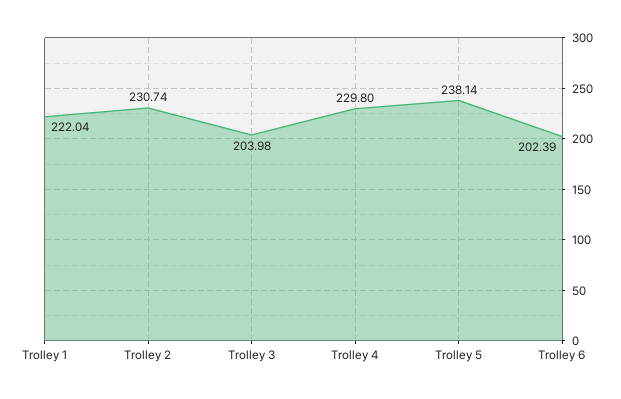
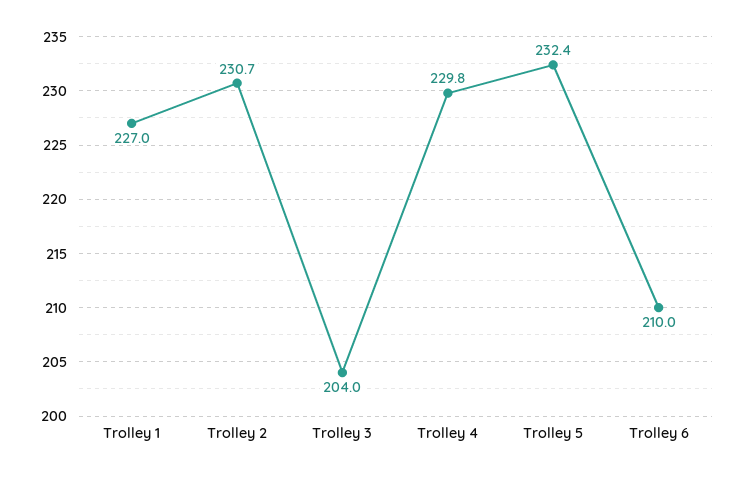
  {
-   "Trolley 1": 222.04,
+   "Trolley 1": 227,
    "Trolley 2": 230.74,
    "Trolley 3": 203.98,
    "Trolley 4": 229.8,
-   "Trolley 5": 238.14,
+   "Trolley 5": 232.4,
-   "Trolley 6": 202.39
+   "Trolley 6": 210
  }

